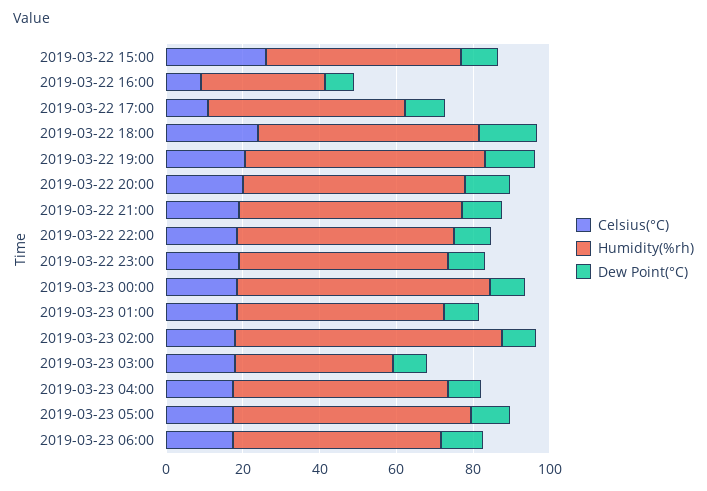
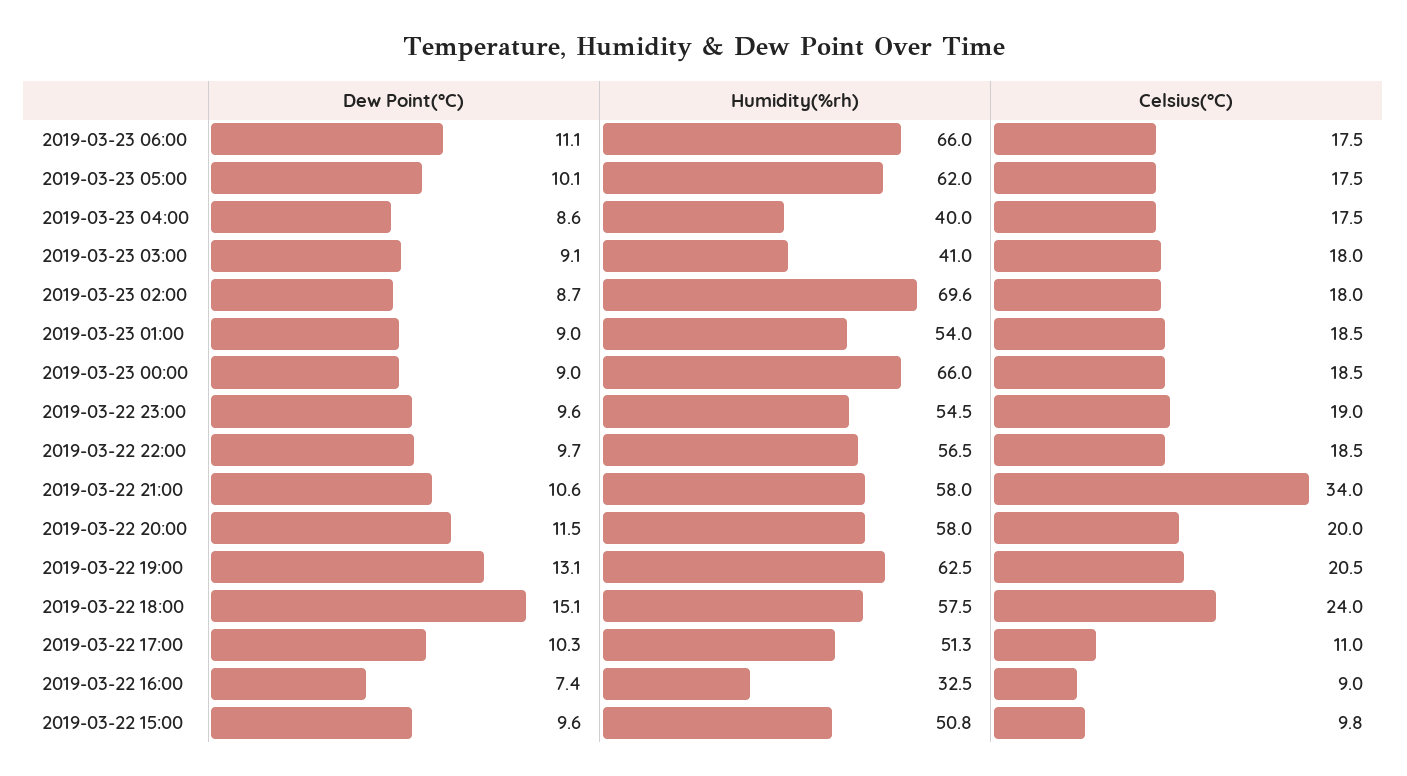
  {
    "Celsius(°C)": {
-     "2019-03-22 15:00": 25,
+     "2019-03-22 15:00": 9.8,
      "2019-03-22 16:00": 9,
      "2019-03-22 17:00": 11,
      "2019-03-22 18:00": 24,
      "2019-03-22 19:00": 20.5,
      "2019-03-22 20:00": 20,
-     "2019-03-22 21:00": 20,
+     "2019-03-22 21:00": 34,
      "2019-03-22 22:00": 18.5,
      "2019-03-22 23:00": 19,
      "2019-03-23 00:00": 18.5,
      "2019-03-23 01:00": 18.5,
      "2019-03-23 02:00": 18,
      "2019-03-23 03:00": 18,
      "2019-03-23 04:00": 17.5,
      "2019-03-23 05:00": 17.5,
      "2019-03-23 06:00": 17.5
    },
    "Humidity(%rh)": {
      "2019-03-22 15:00": 50.8,
      "2019-03-22 16:00": 32.5,
      "2019-03-22 17:00": 51.3,
      "2019-03-22 18:00": 57.5,
      "2019-03-22 19:00": 62.5,
      "2019-03-22 20:00": 58,
      "2019-03-22 21:00": 58,
      "2019-03-22 22:00": 56.5,
      "2019-03-22 23:00": 54.5,
      "2019-03-23 00:00": 66,
      "2019-03-23 01:00": 54,
      "2019-03-23 02:00": 69.6,
      "2019-03-23 03:00": 41,
-     "2019-03-23 04:00": 55,
+     "2019-03-23 04:00": 40,
      "2019-03-23 05:00": 62,
-     "2019-03-23 06:00": 55
+     "2019-03-23 06:00": 66
    },
    "Dew Point(°C)": {
      "2019-03-22 15:00": 9.6,
      "2019-03-22 16:00": 7.4,
      "2019-03-22 17:00": 10.3,
      "2019-03-22 18:00": 15.1,
      "2019-03-22 19:00": 13.1,
      "2019-03-22 20:00": 11.5,
      "2019-03-22 21:00": 10.6,
      "2019-03-22 22:00": 9.7,
      "2019-03-22 23:00": 9.6,
      "2019-03-23 00:00": 9,
      "2019-03-23 01:00": 9,
      "2019-03-23 02:00": 8.7,
      "2019-03-23 03:00": 9.1,
      "2019-03-23 04:00": 8.6,
      "2019-03-23 05:00": 10.1,
      "2019-03-23 06:00": 11.1
    }
  }

